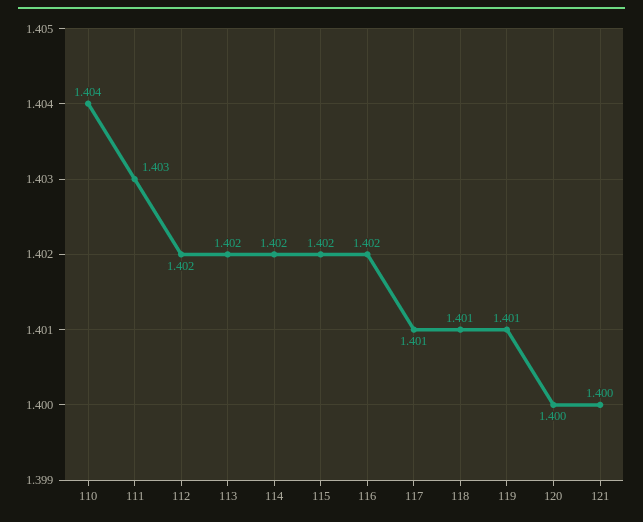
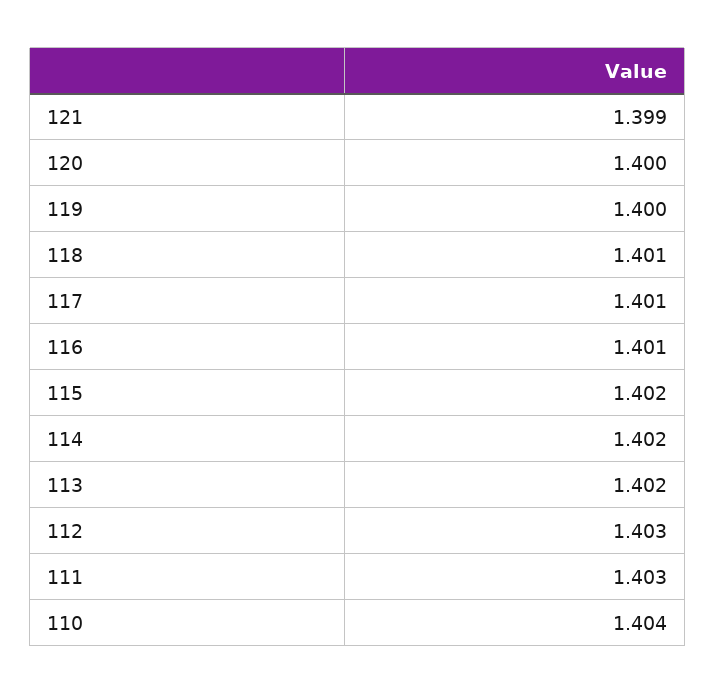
  {
    "110": 1.404,
    "111": 1.403,
-   "112": 1.402,
+   "112": 1.403,
    "113": 1.402,
    "114": 1.402,
    "115": 1.402,
-   "116": 1.402,
+   "116": 1.401,
    "117": 1.401,
    "118": 1.401,
-   "119": 1.401,
+   "119": 1.4,
    "120": 1.4,
-   "121": 1.4
+   "121": 1.399
  }

